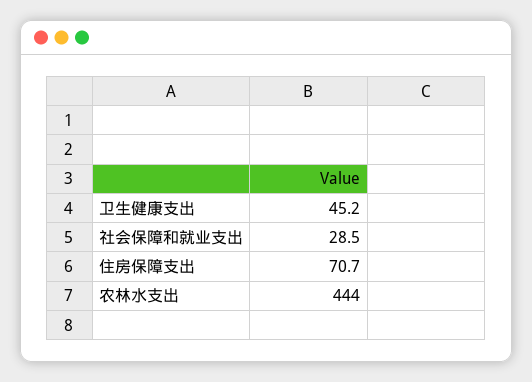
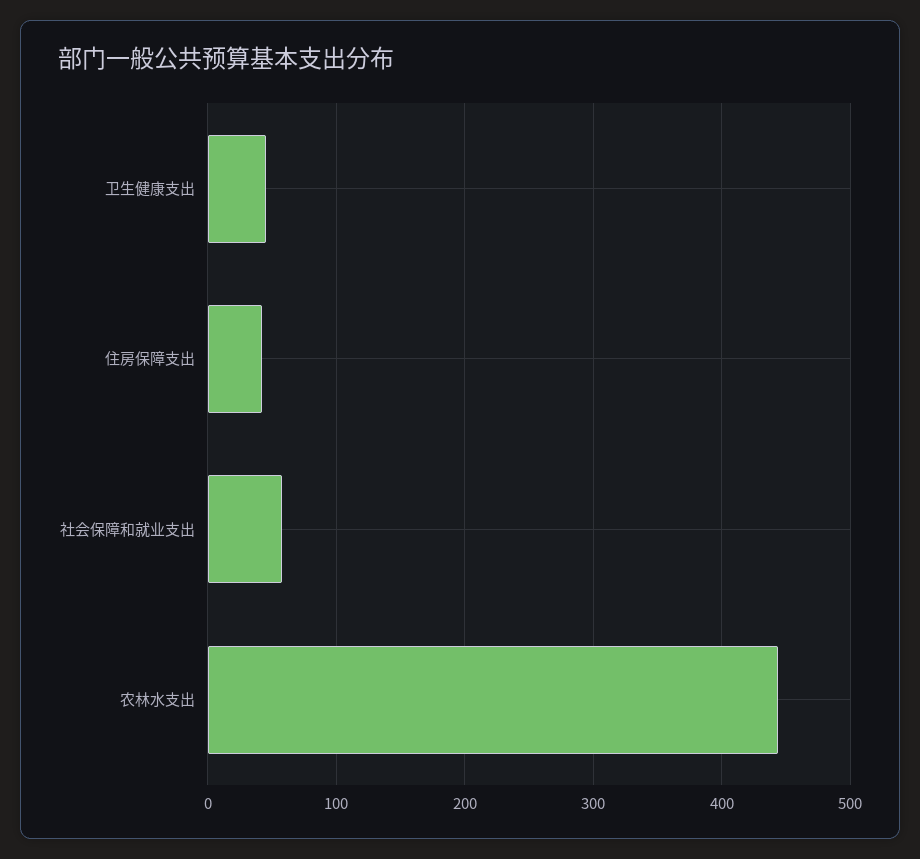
  {
    "卫生健康支出": 45.2,
-   "社会保障和就业支出": 28.5,
+   "社会保障和就业支出": 60,
-   "住房保障支出": 70.7,
+   "住房保障支出": 40,
    "农林水支出": 444
  }

